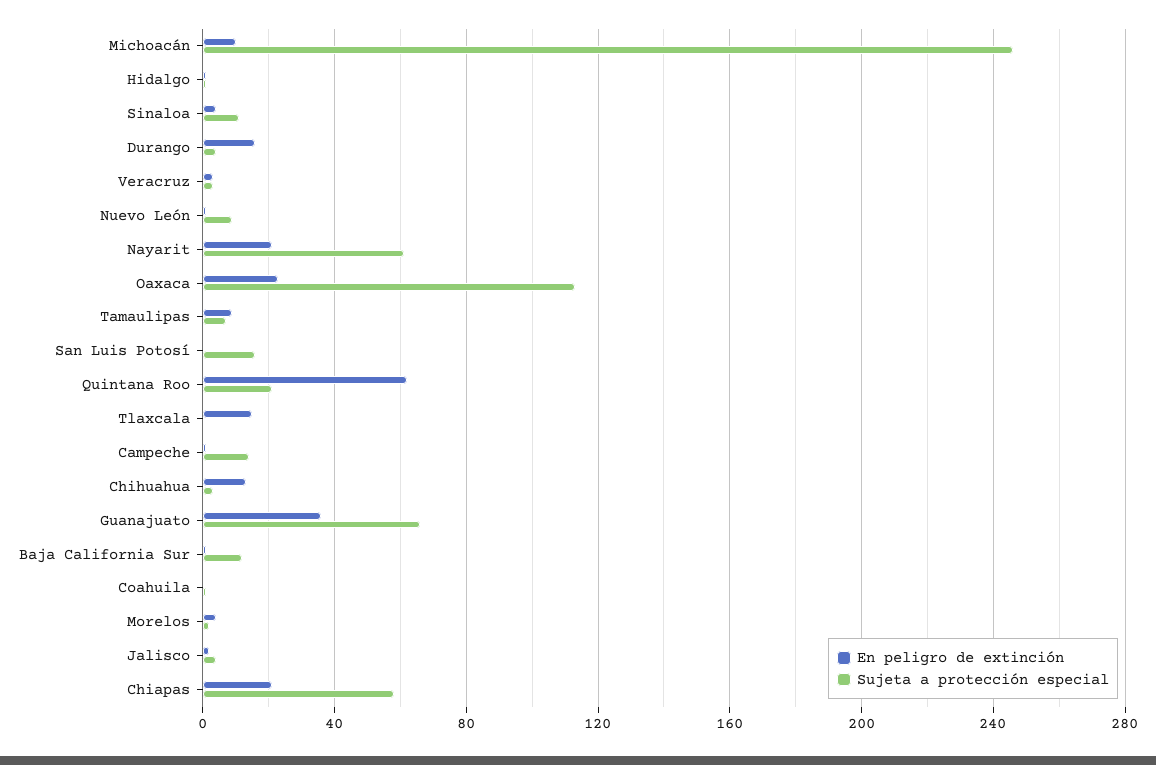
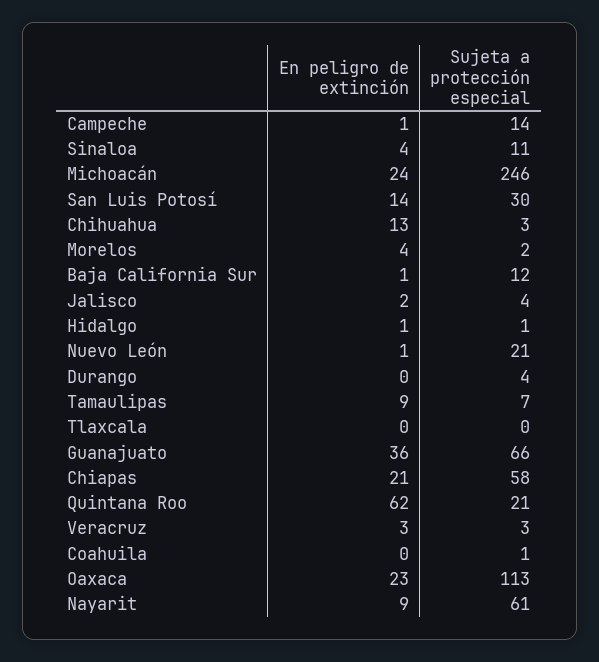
  {
    "En peligro de extinción": {
-     "Michoacán": 10,
+     "Michoacán": 24,
      "Hidalgo": 1,
      "Sinaloa": 4,
-     "Durango": 15,
+     "Durango": 0,
      "Veracruz": 3,
      "Nuevo León": 1,
-     "Nayarit": 20,
+     "Nayarit": 9,
      "Oaxaca": 23,
      "Tamaulipas": 9,
-     "San Luis Potosí": 0,
+     "San Luis Potosí": 14,
      "Quintana Roo": 62,
-     "Tlaxcala": 15,
+     "Tlaxcala": 0,
      "Campeche": 1,
      "Chihuahua": 13,
      "Guanajuato": 36,
      "Baja California Sur": 1,
      "Coahuila": 0,
      "Morelos": 4,
      "Jalisco": 2,
      "Chiapas": 21
    },
    "Sujeta a protección especial": {
      "Michoacán": 246,
      "Hidalgo": 1,
      "Sinaloa": 11,
      "Durango": 4,
      "Veracruz": 3,
-     "Nuevo León": 10,
+     "Nuevo León": 21,
      "Nayarit": 61,
      "Oaxaca": 113,
      "Tamaulipas": 7,
-     "San Luis Potosí": 15,
+     "San Luis Potosí": 30,
      "Quintana Roo": 21,
      "Tlaxcala": 0,
      "Campeche": 14,
      "Chihuahua": 3,
      "Guanajuato": 66,
      "Baja California Sur": 12,
      "Coahuila": 1,
      "Morelos": 2,
      "Jalisco": 4,
      "Chiapas": 58
    }
  }

